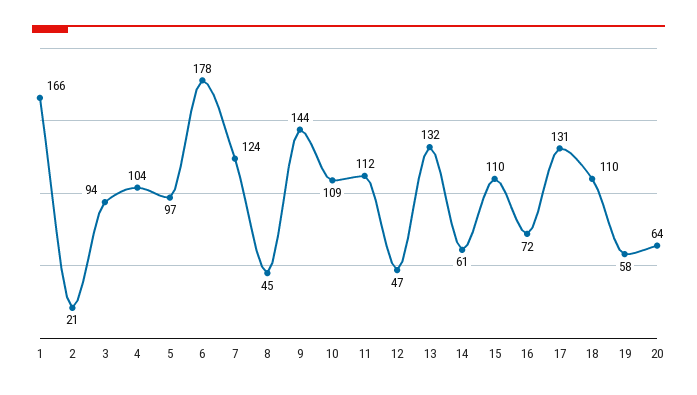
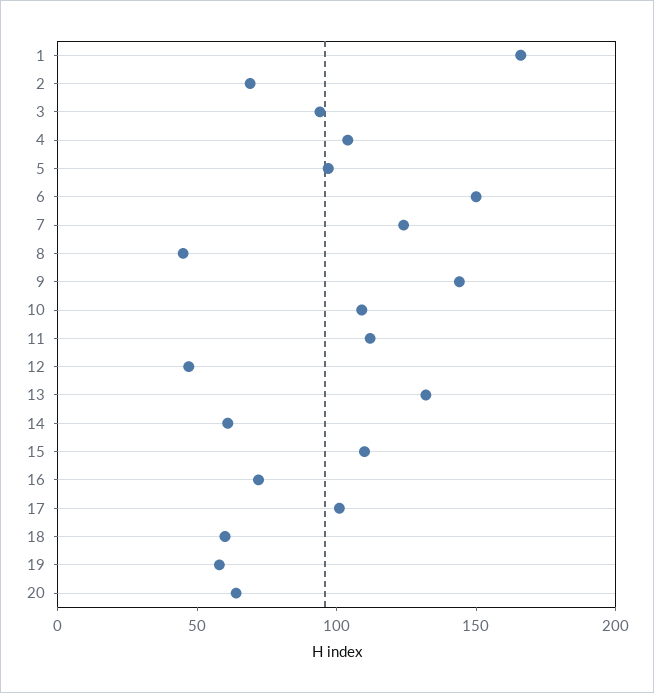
  {
    "1": 166,
-   "2": 21,
+   "2": 70,
    "3": 94,
    "4": 104,
    "5": 97,
-   "6": 178,
+   "6": 150,
    "7": 124,
    "8": 45,
    "9": 144,
    "10": 109,
    "11": 112,
    "12": 47,
    "13": 132,
    "14": 61,
    "15": 110,
    "16": 72,
-   "17": 131,
+   "17": 100,
-   "18": 110,
+   "18": 60,
    "19": 58,
    "20": 64
  }

